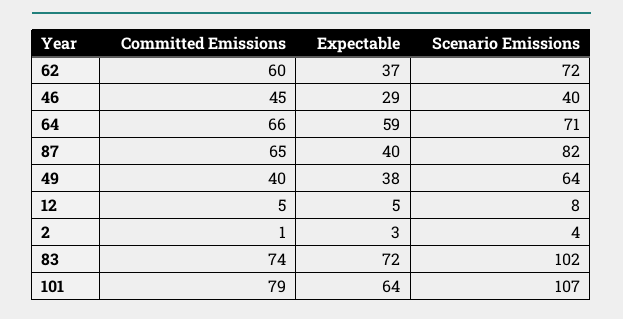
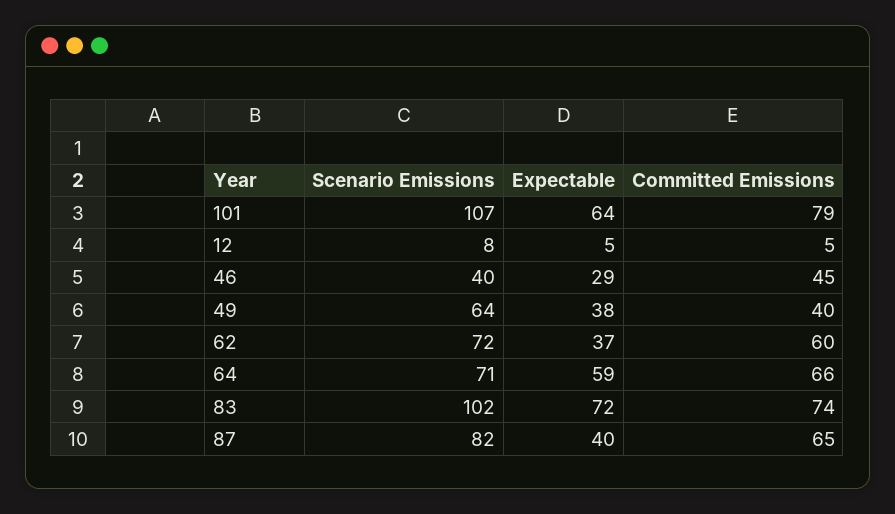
  {
    "Committed Emissions": {
      "62": 60,
      "46": 45,
      "64": 66,
      "87": 65,
      "49": 40,
      "12": 5,
-     "2": 1,
      "83": 74,
      "101": 79
    },
    "Expectable": {
      "62": 37,
      "46": 29,
      "64": 59,
      "87": 40,
      "49": 38,
      "12": 5,
-     "2": 3,
      "83": 72,
      "101": 64
    },
    "Scenario Emissions": {
      "62": 72,
      "46": 40,
      "64": 71,
      "87": 82,
      "49": 64,
      "12": 8,
-     "2": 4,
      "83": 102,
      "101": 107
    }
  }

